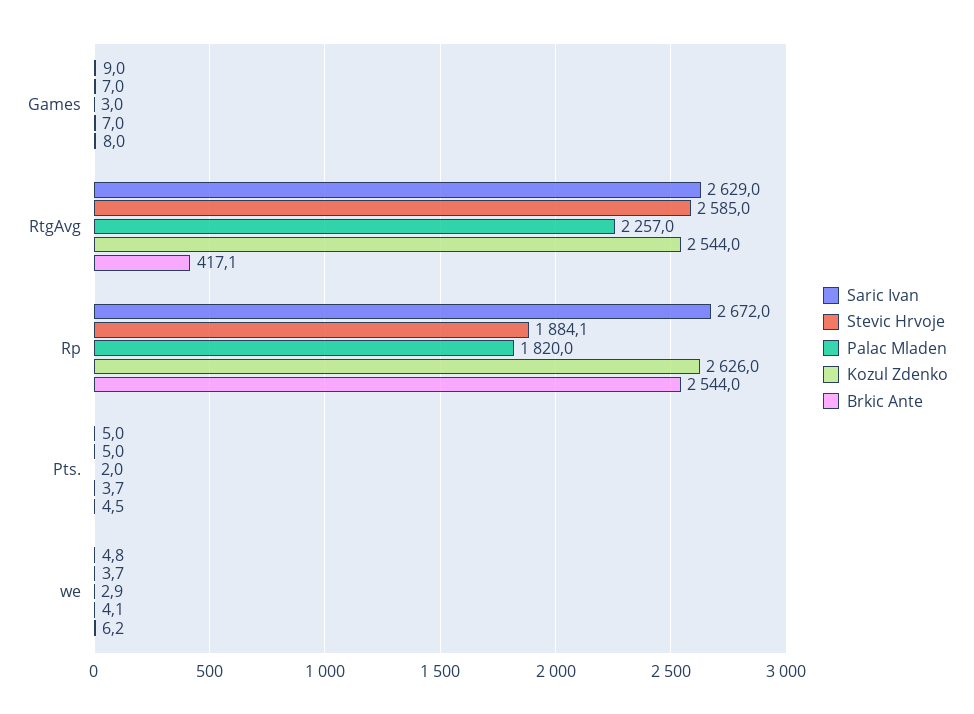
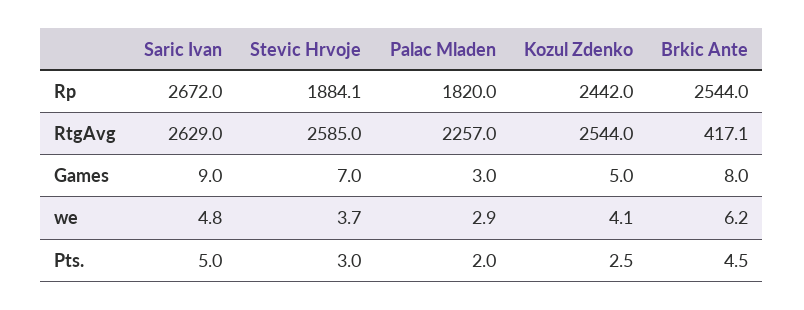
  {
    "Saric Ivan": {
      "Games": 9,
      "RtgAvg": 2629,
      "Rp": 2672,
      "Pts.": 5,
      "we": 4.8
    },
    "Stevic Hrvoje": {
      "Games": 7,
      "RtgAvg": 2585,
      "Rp": 1884.1,
-     "Pts.": 5,
+     "Pts.": 3,
      "we": 3.7
    },
    "Palac Mladen": {
      "Games": 3,
      "RtgAvg": 2257,
      "Rp": 1820,
      "Pts.": 2,
      "we": 2.9
    },
    "Kozul Zdenko": {
-     "Games": 7,
+     "Games": 5,
      "RtgAvg": 2544,
-     "Rp": 2626,
+     "Rp": 2442,
-     "Pts.": 3.7,
+     "Pts.": 2.5,
      "we": 4.1
    },
    "Brkic Ante": {
      "Games": 8,
      "RtgAvg": 417.1,
      "Rp": 2544,
      "Pts.": 4.5,
      "we": 6.2
    }
  }

